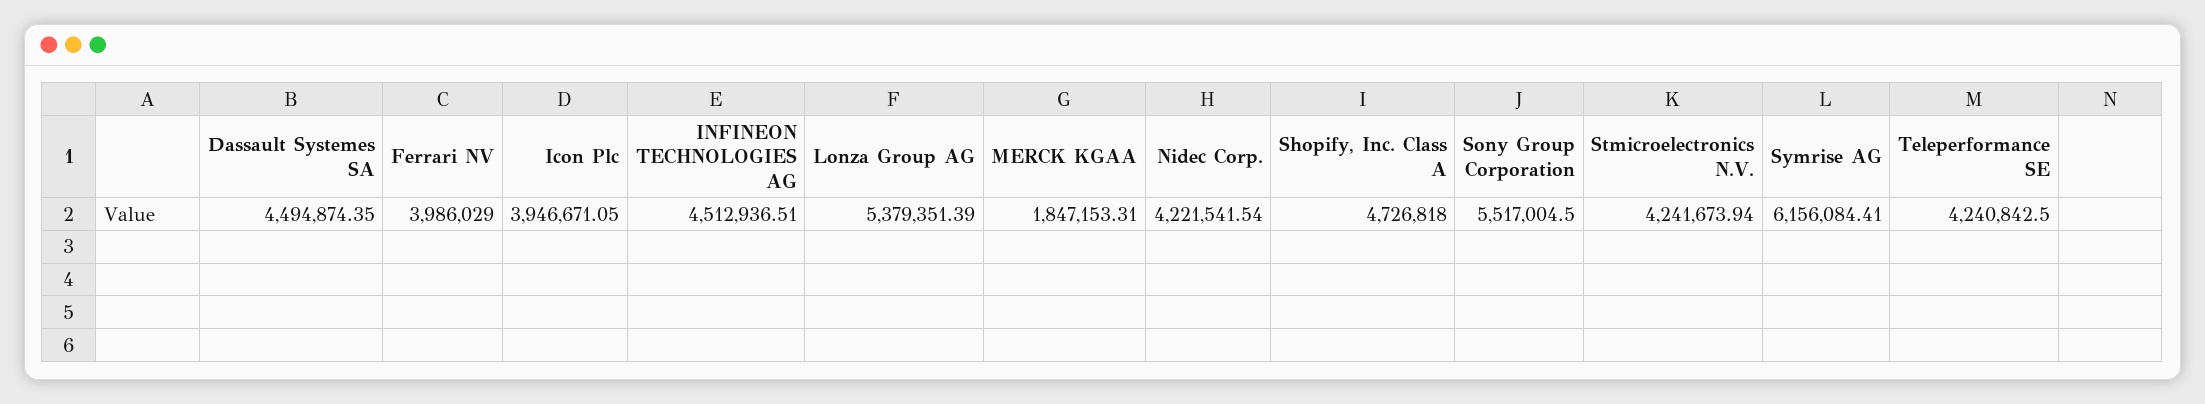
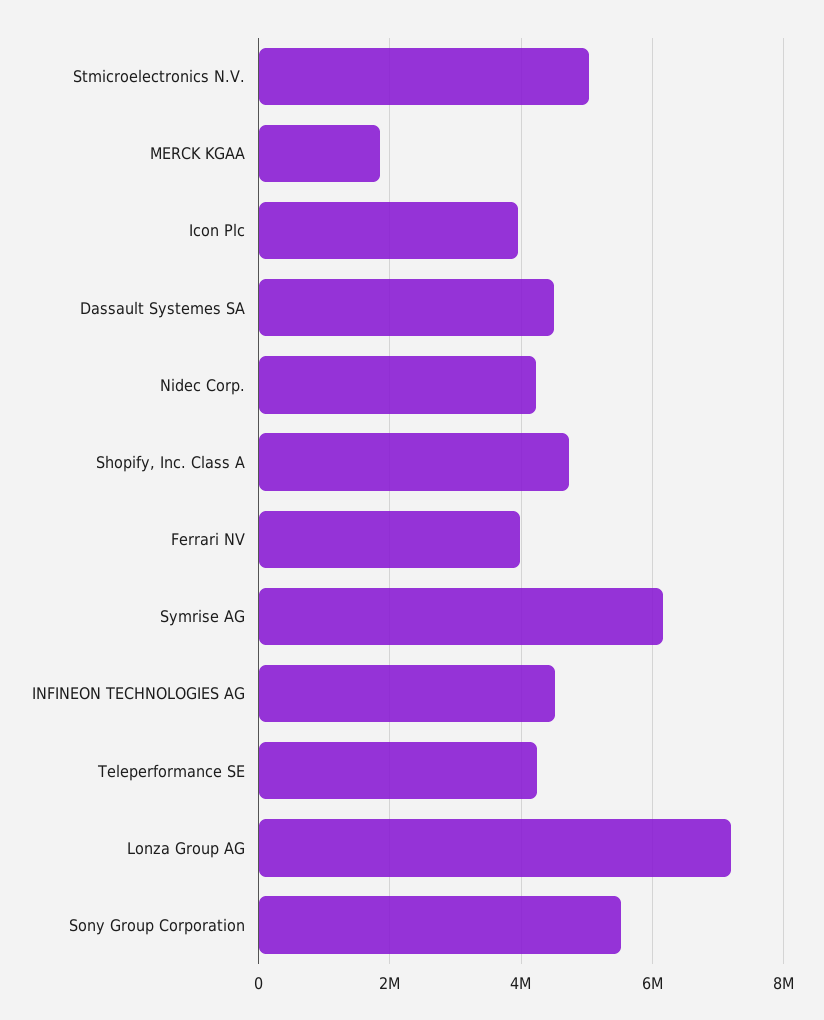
  {
    "Dassault Systemes SA": 4494874.35,
    "Ferrari NV": 3986029,
    "Icon Plc": 3946671.05,
    "INFINEON TECHNOLOGIES AG": 4512936.51,
-   "Lonza Group AG": 5379351.39,
+   "Lonza Group AG": 7200000,
    "MERCK KGAA": 1847153.31,
    "Nidec Corp.": 4221541.54,
    "Shopify, Inc. Class A": 4726818,
    "Sony Group Corporation": 5517004.5,
-   "Stmicroelectronics N.V.": 4241673.94,
+   "Stmicroelectronics N.V.": 5000000,
    "Symrise AG": 6156084.41,
    "Teleperformance SE": 4240842.5
  }

